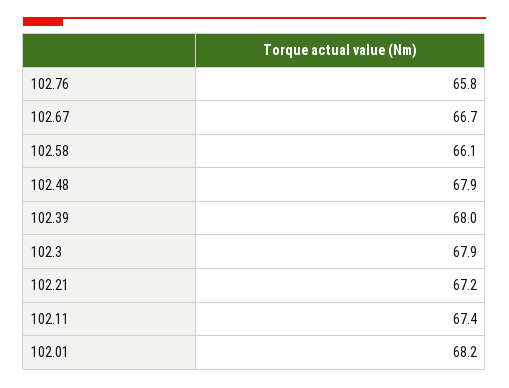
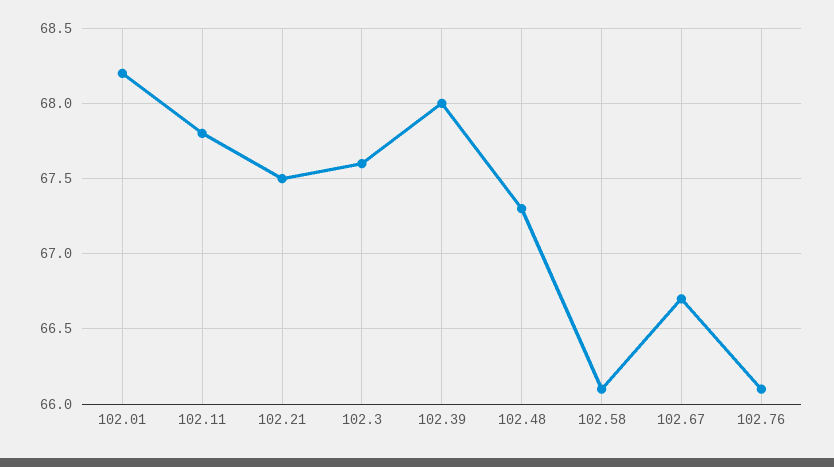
  {
-   "102.76": 65.8,
+   "102.76": 66.1,
    "102.67": 66.7,
    "102.58": 66.1,
-   "102.48": 67.9,
+   "102.48": 67.3,
    "102.39": 68,
-   "102.3": 67.9,
+   "102.3": 67.6,
-   "102.21": 67.2,
+   "102.21": 67.5,
-   "102.11": 67.4,
+   "102.11": 67.8,
    "102.01": 68.2
  }

